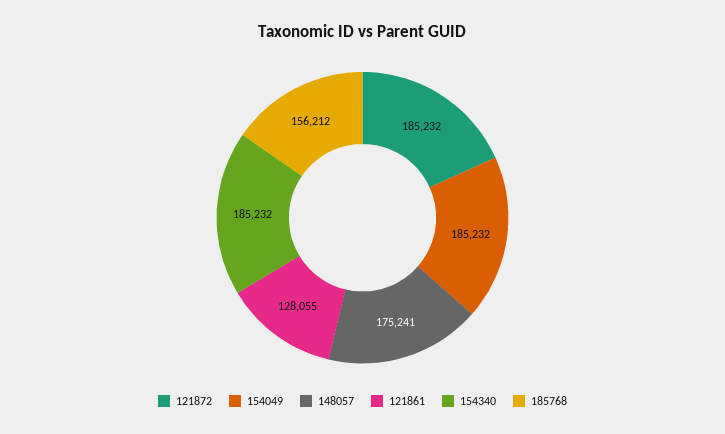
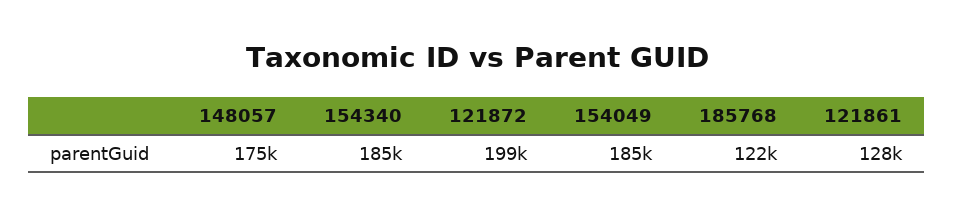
  {
-   "121872": 185232,
+   "121872": 199000,
    "154049": 185232,
    "148057": 175241,
    "121861": 128055,
    "154340": 185232,
-   "185768": 156212
+   "185768": 122000
  }

